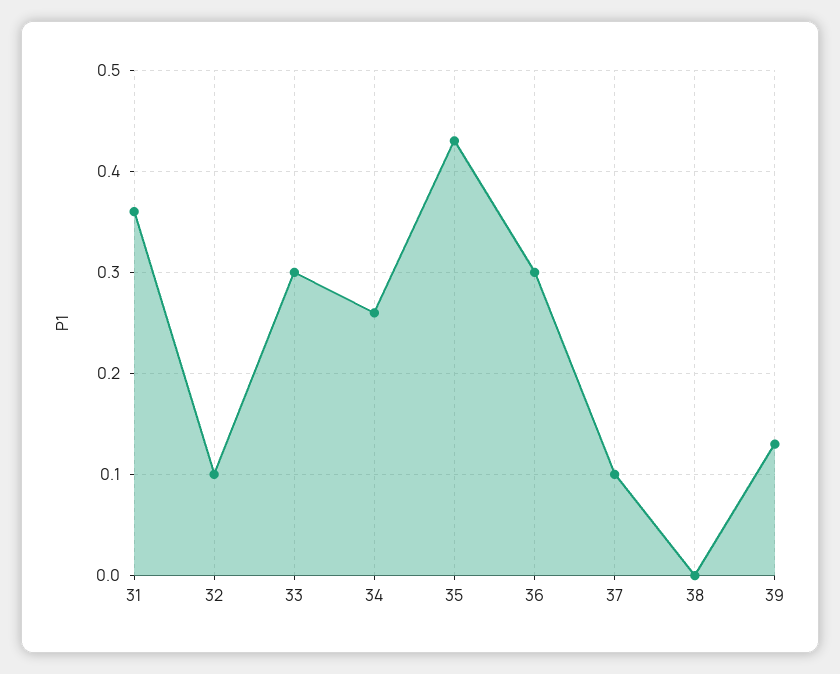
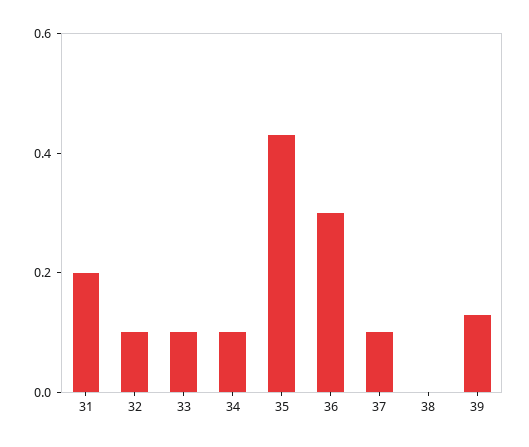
  {
-   "31": 0.36,
+   "31": 0.2,
    "32": 0.1,
-   "33": 0.3,
+   "33": 0.1,
-   "34": 0.26,
+   "34": 0.1,
    "35": 0.43,
    "36": 0.3,
    "37": 0.1,
    "38": 0,
    "39": 0.13
  }

